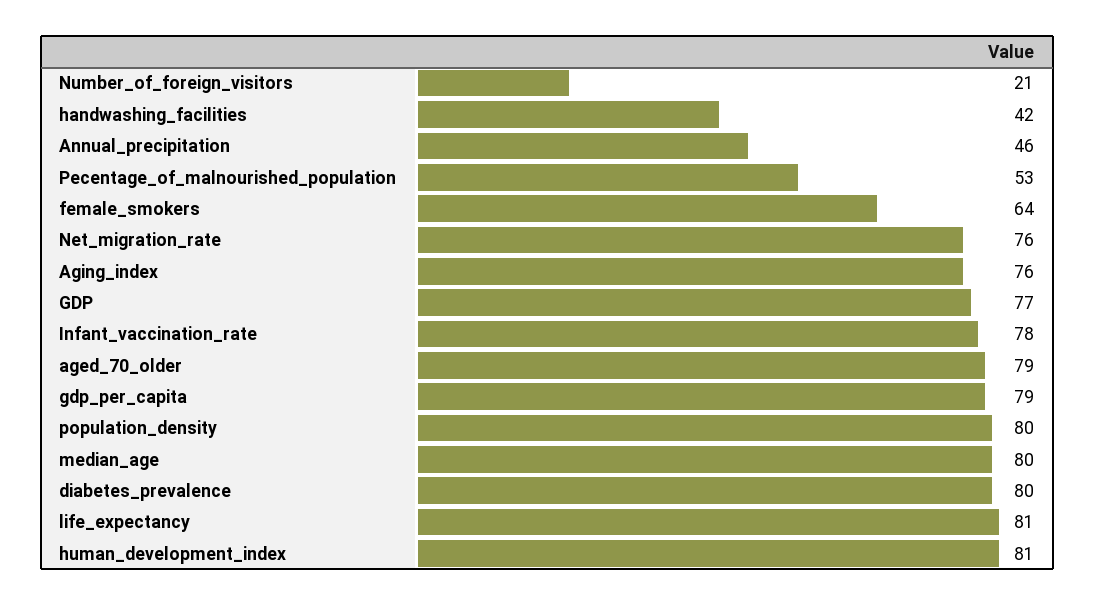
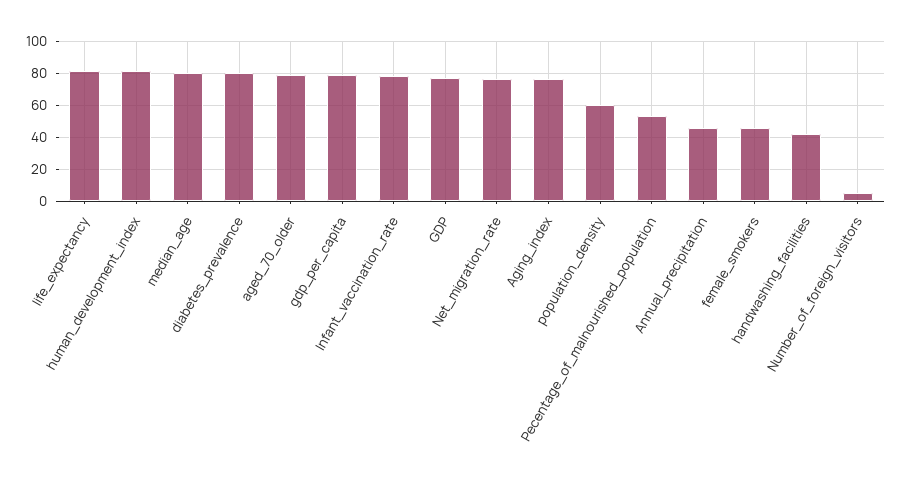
  {
-   "Number_of_foreign_visitors": 21,
+   "Number_of_foreign_visitors": 5,
    "handwashing_facilities": 42,
    "Annual_precipitation": 46,
    "Pecentage_of_malnourished_population": 53,
-   "female_smokers": 64,
+   "female_smokers": 45,
    "Net_migration_rate": 76,
    "Aging_index": 76,
    "GDP": 77,
    "Infant_vaccination_rate": 78,
    "aged_70_older": 79,
    "gdp_per_capita": 79,
-   "population_density": 80,
+   "population_density": 60,
    "median_age": 80,
    "diabetes_prevalence": 80,
    "life_expectancy": 81,
    "human_development_index": 81
  }

